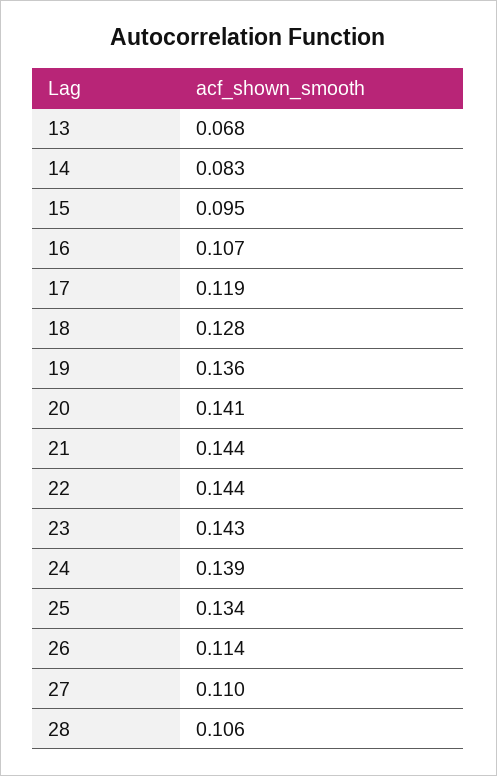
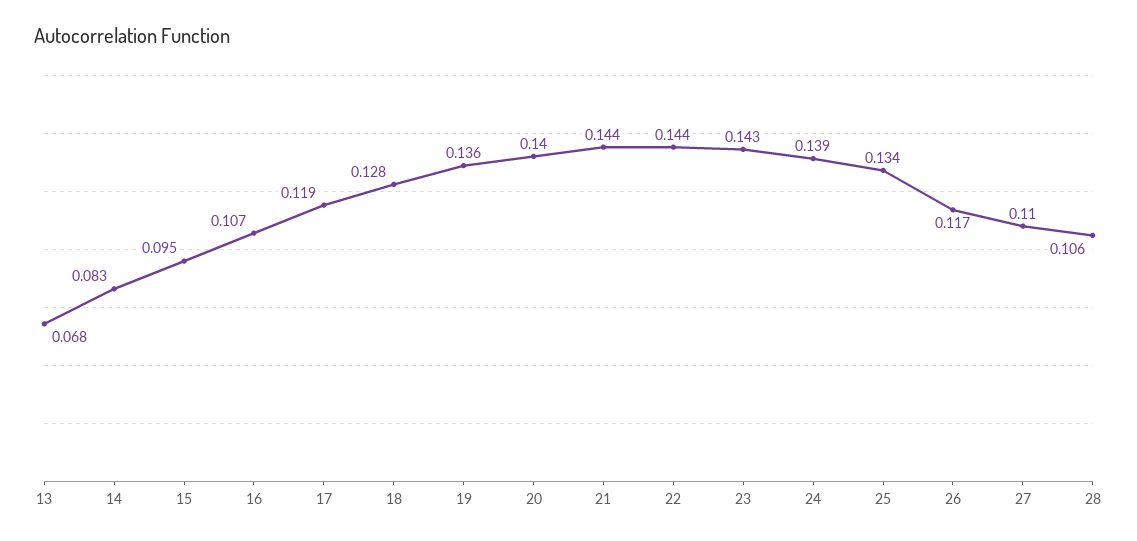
  {
    "13": 0.068,
    "14": 0.083,
    "15": 0.095,
    "16": 0.107,
    "17": 0.119,
    "18": 0.128,
    "19": 0.136,
-   "20": 0.141,
+   "20": 0.14,
    "21": 0.144,
    "22": 0.144,
    "23": 0.143,
    "24": 0.139,
    "25": 0.134,
-   "26": 0.114,
+   "26": 0.117,
    "27": 0.11,
    "28": 0.106
  }

